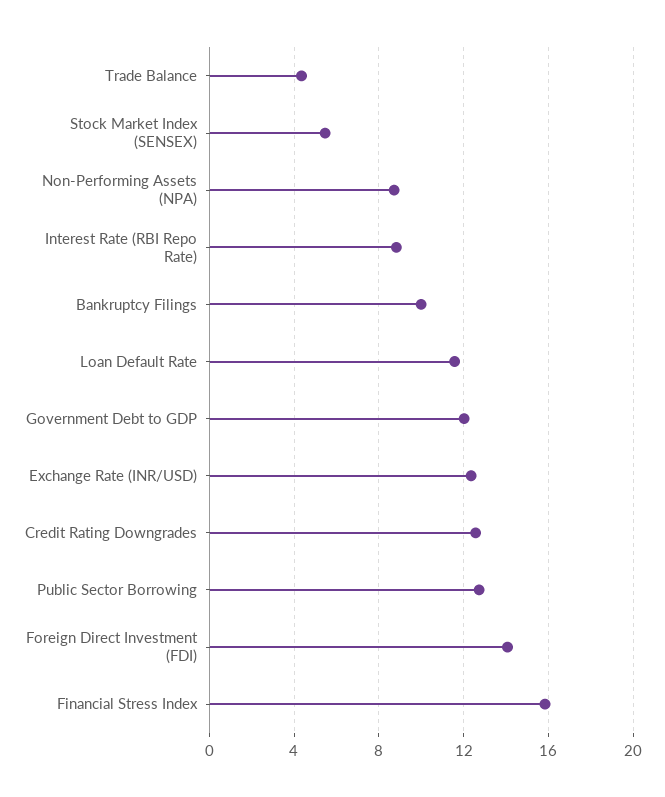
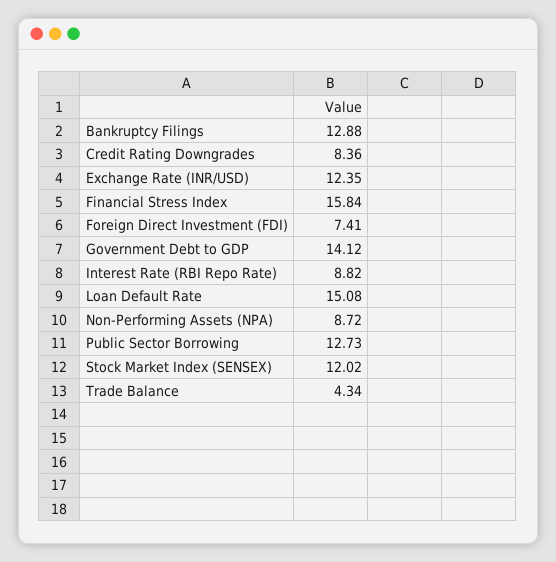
  {
    "Trade Balance": 4.34,
-   "Stock Market Index (SENSEX)": 5.5,
+   "Stock Market Index (SENSEX)": 12.02,
    "Non-Performing Assets (NPA)": 8.72,
    "Interest Rate (RBI Repo Rate)": 8.82,
-   "Bankruptcy Filings": 10,
+   "Bankruptcy Filings": 12.88,
-   "Loan Default Rate": 11.5,
+   "Loan Default Rate": 15.08,
-   "Government Debt to GDP": 12,
+   "Government Debt to GDP": 14.12,
    "Exchange Rate (INR/USD)": 12.35,
-   "Credit Rating Downgrades": 12.5,
+   "Credit Rating Downgrades": 8.36,
    "Public Sector Borrowing": 12.73,
-   "Foreign Direct Investment (FDI)": 14,
+   "Foreign Direct Investment (FDI)": 7.41,
    "Financial Stress Index": 15.84
  }

